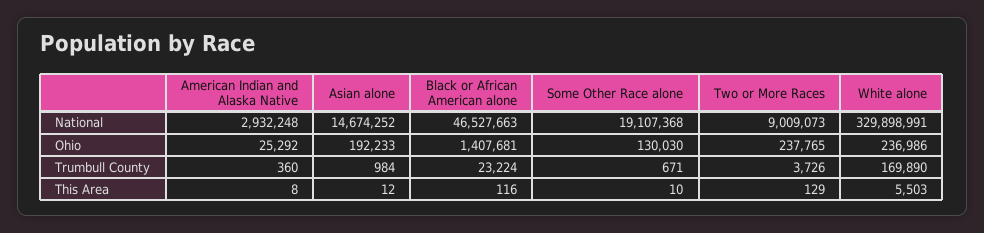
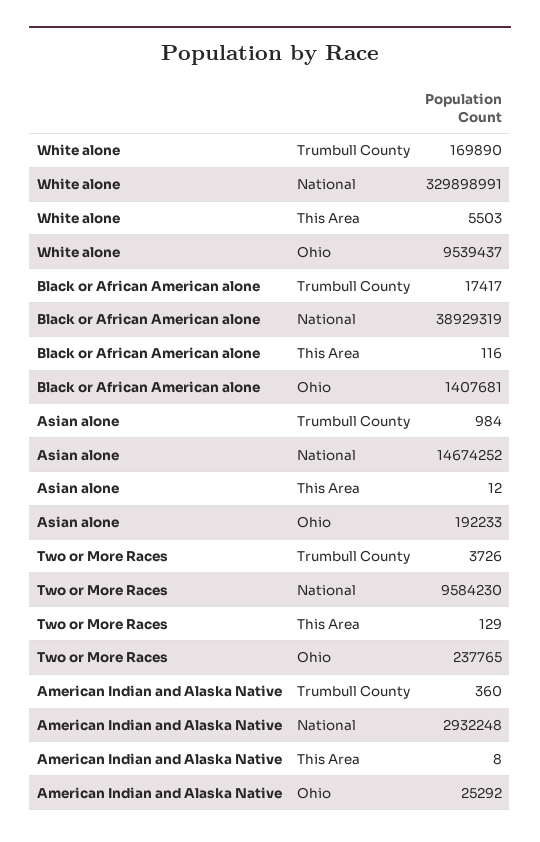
  {
    "American Indian and Alaska Native": {
      "National": 2932248,
      "Ohio": 25292,
      "Trumbull County": 360,
      "This Area": 8
    },
    "Asian alone": {
      "National": 14674252,
      "Ohio": 192233,
      "Trumbull County": 984,
      "This Area": 12
    },
    "Black or African American alone": {
-     "National": 46527663,
+     "National": 38929319,
      "Ohio": 1407681,
-     "Trumbull County": 23224,
+     "Trumbull County": 17417,
      "This Area": 116
    },
-   "Some Other Race alone": {
-     "National": 19107368,
-     "Ohio": 130030,
-     "Trumbull County": 671,
-     "This Area": 10
-   },
    "Two or More Races": {
-     "National": 9009073,
+     "National": 9584230,
      "Ohio": 237765,
      "Trumbull County": 3726,
      "This Area": 129
    },
    "White alone": {
      "National": 329898991,
-     "Ohio": 236986,
+     "Ohio": 9539437,
      "Trumbull County": 169890,
      "This Area": 5503
    }
  }

